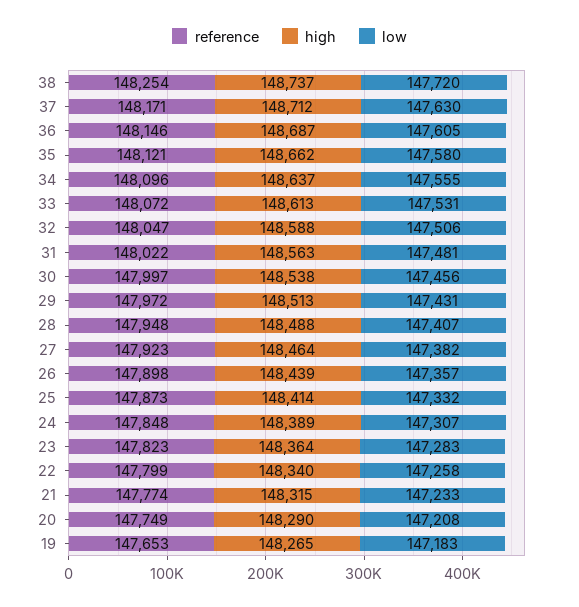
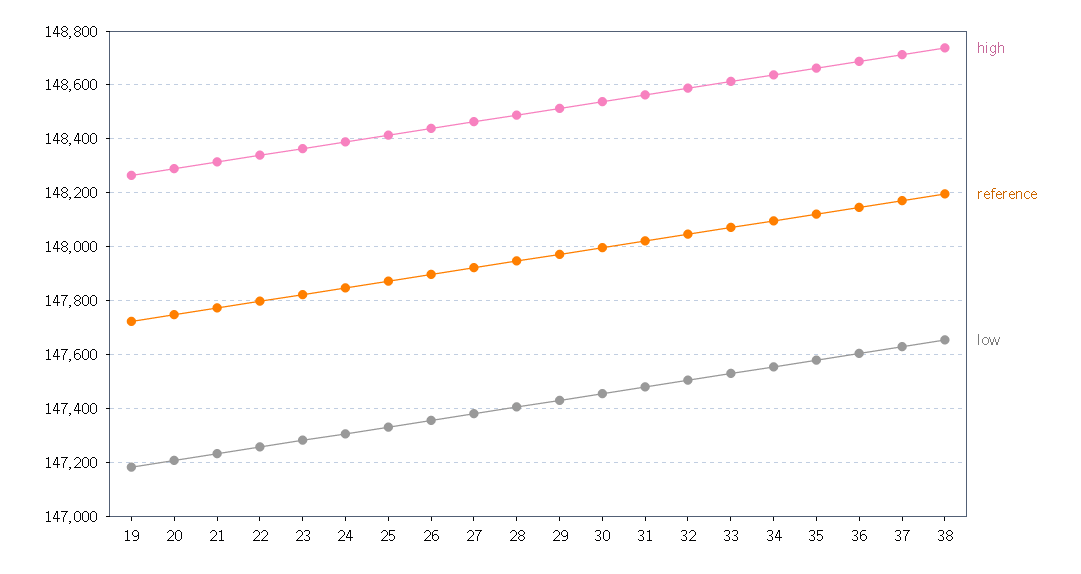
  {
    "reference": {
-     "38": 148254,
+     "38": 148200,
      "37": 148171,
      "36": 148146,
      "35": 148121,
      "34": 148096,
      "33": 148072,
      "32": 148047,
      "31": 148022,
      "30": 147997,
      "29": 147972,
      "28": 147948,
      "27": 147923,
      "26": 147898,
      "25": 147873,
      "24": 147848,
      "23": 147823,
      "22": 147799,
      "21": 147774,
      "20": 147749,
-     "19": 147653
+     "19": 147725
    },
    "high": {
      "38": 148737,
      "37": 148712,
      "36": 148687,
      "35": 148662,
      "34": 148637,
      "33": 148613,
      "32": 148588,
      "31": 148563,
      "30": 148538,
      "29": 148513,
      "28": 148488,
      "27": 148464,
      "26": 148439,
      "25": 148414,
      "24": 148389,
      "23": 148364,
      "22": 148340,
      "21": 148315,
      "20": 148290,
      "19": 148265
    },
    "low": {
-     "38": 147720,
+     "38": 147650,
      "37": 147630,
      "36": 147605,
      "35": 147580,
      "34": 147555,
      "33": 147531,
      "32": 147506,
      "31": 147481,
      "30": 147456,
      "29": 147431,
      "28": 147407,
      "27": 147382,
      "26": 147357,
      "25": 147332,
      "24": 147307,
      "23": 147283,
      "22": 147258,
      "21": 147233,
      "20": 147208,
      "19": 147183
    }
  }

